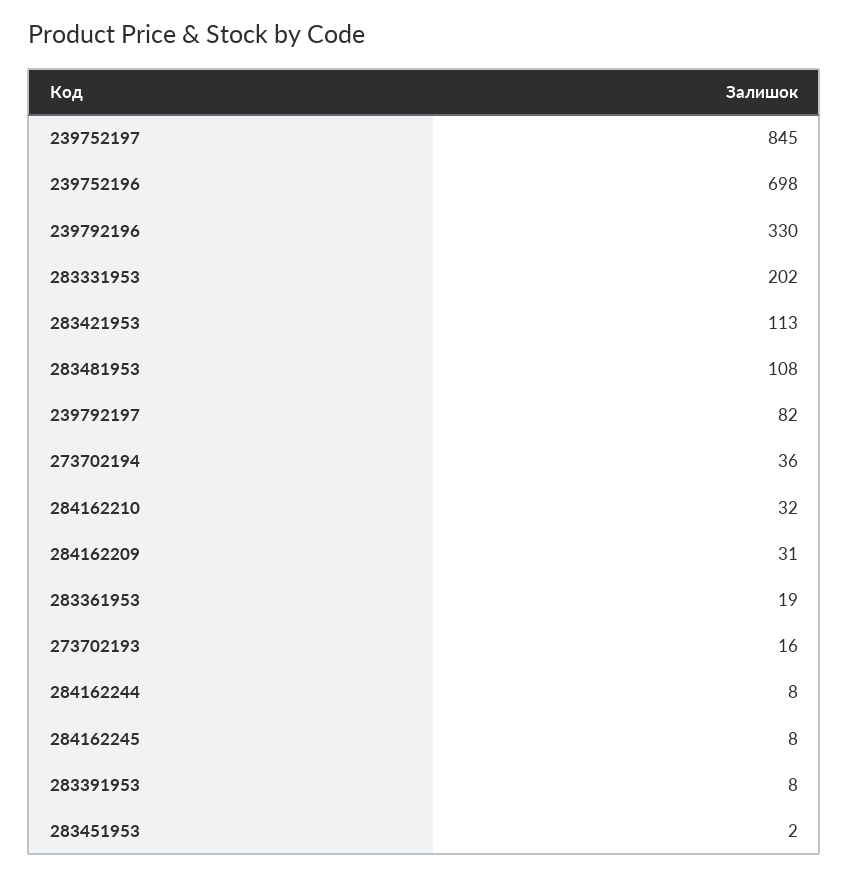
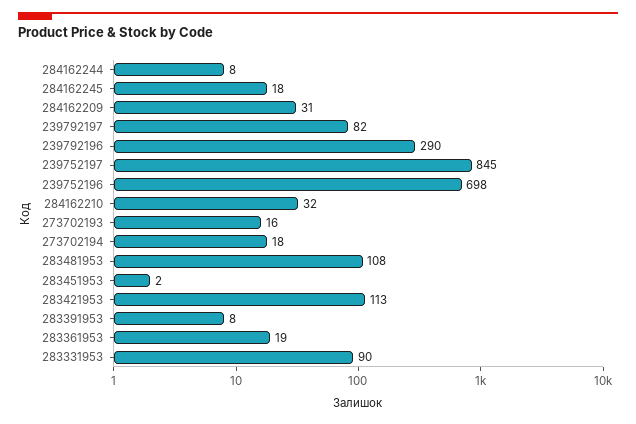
  {
    "239752197": 845,
    "239752196": 698,
-   "239792196": 330,
+   "239792196": 290,
-   "283331953": 202,
+   "283331953": 90,
    "283421953": 113,
    "283481953": 108,
    "239792197": 82,
-   "273702194": 36,
+   "273702194": 18,
    "284162210": 32,
    "284162209": 31,
    "283361953": 19,
    "273702193": 16,
    "284162244": 8,
-   "284162245": 8,
+   "284162245": 18,
    "283391953": 8,
    "283451953": 2
  }

